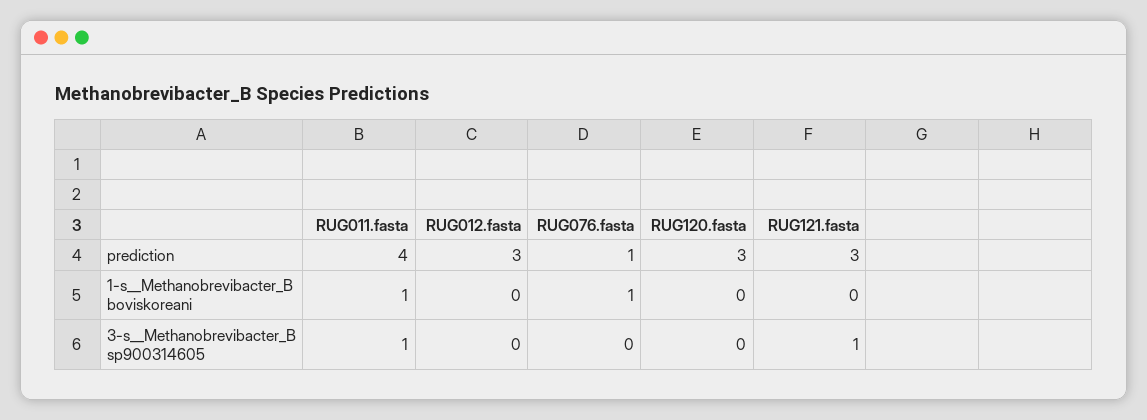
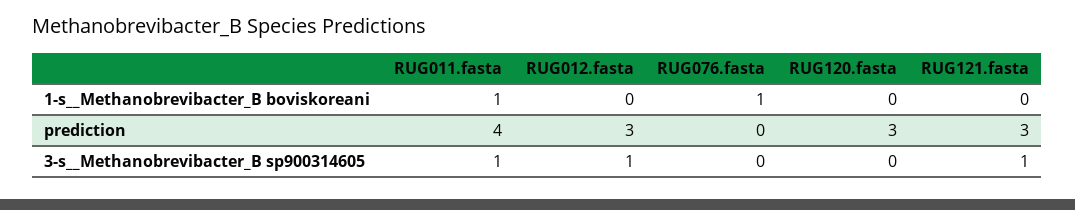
  {
    "RUG011.fasta": {
      "prediction": 4,
      "1-s__Methanobrevibacter_B boviskoreani": 1,
      "3-s__Methanobrevibacter_B sp900314605": 1
    },
    "RUG012.fasta": {
      "prediction": 3,
      "1-s__Methanobrevibacter_B boviskoreani": 0,
-     "3-s__Methanobrevibacter_B sp900314605": 0
+     "3-s__Methanobrevibacter_B sp900314605": 1
    },
    "RUG076.fasta": {
-     "prediction": 1,
+     "prediction": 0,
      "1-s__Methanobrevibacter_B boviskoreani": 1,
      "3-s__Methanobrevibacter_B sp900314605": 0
    },
    "RUG120.fasta": {
      "prediction": 3,
      "1-s__Methanobrevibacter_B boviskoreani": 0,
      "3-s__Methanobrevibacter_B sp900314605": 0
    },
    "RUG121.fasta": {
      "prediction": 3,
      "1-s__Methanobrevibacter_B boviskoreani": 0,
      "3-s__Methanobrevibacter_B sp900314605": 1
    }
  }

